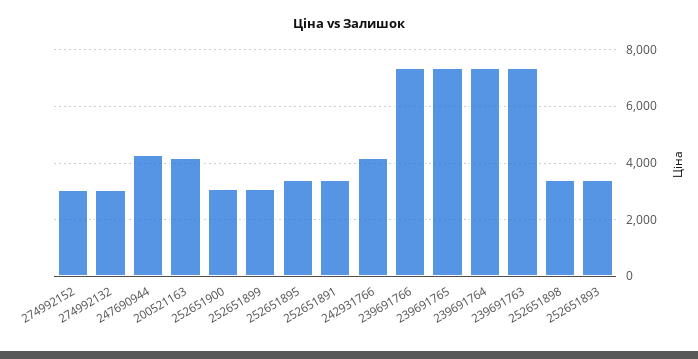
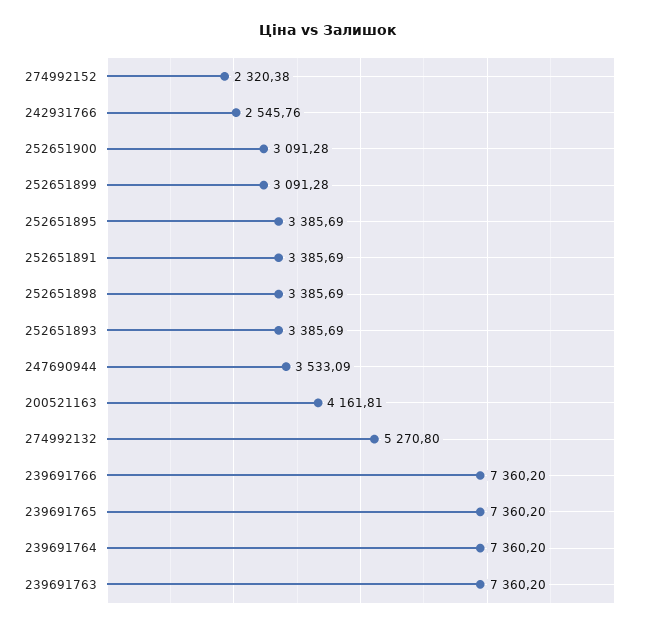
  {
-   "274992152": 3000,
+   "274992152": 2320.38,
-   "274992132": 3000,
+   "274992132": 5270.8,
-   "247690944": 4250,
+   "247690944": 3533.09,
    "200521163": 4161.81,
    "252651900": 3091.28,
    "252651899": 3091.28,
    "252651895": 3385.69,
    "252651891": 3385.69,
-   "242931766": 4250,
+   "242931766": 2545.76,
    "239691766": 7360.2,
    "239691765": 7360.2,
    "239691764": 7360.2,
    "239691763": 7360.2,
    "252651898": 3385.69,
    "252651893": 3385.69
  }

